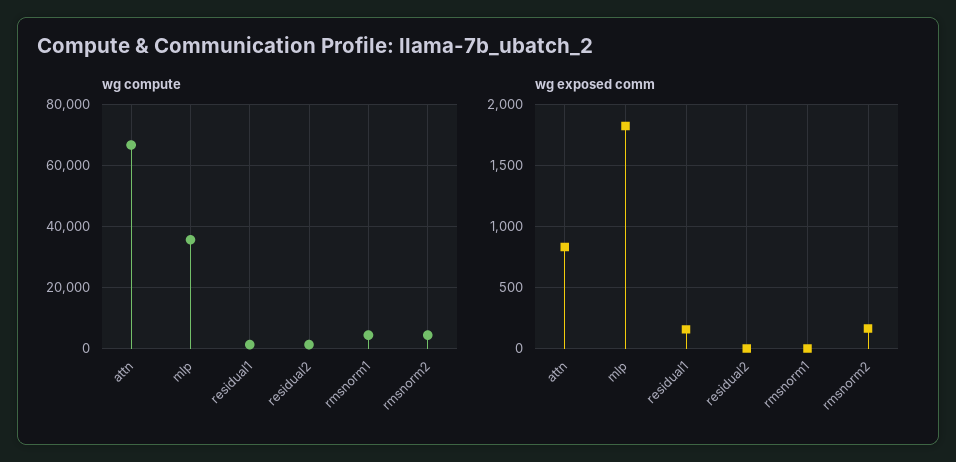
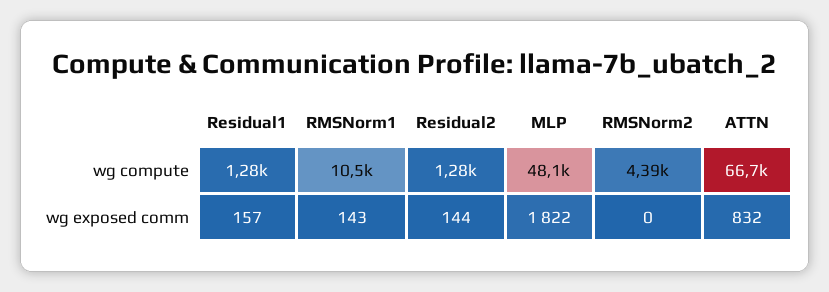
  {
    "wg compute": {
      "attn": 66700,
-     "mlp": 36000,
+     "mlp": 48100,
      "residual1": 1280,
      "residual2": 1280,
-     "rmsnorm1": 4000,
+     "rmsnorm1": 10500,
      "rmsnorm2": 4390
    },
    "wg exposed comm": {
      "attn": 832,
      "mlp": 1822,
      "residual1": 157,
-     "residual2": 0,
+     "residual2": 144,
-     "rmsnorm1": 0,
+     "rmsnorm1": 143,
-     "rmsnorm2": 150
+     "rmsnorm2": 0
    }
  }

